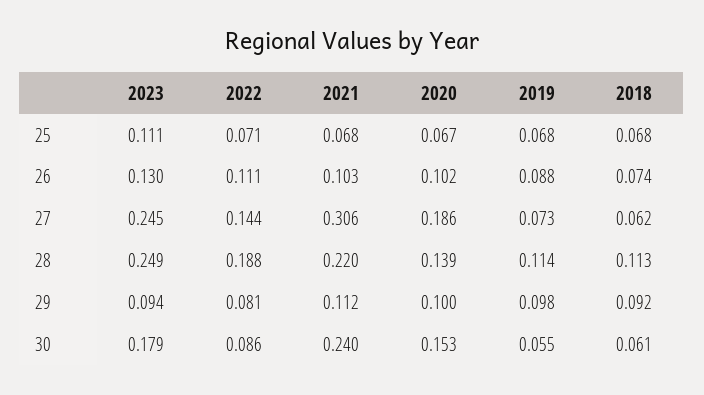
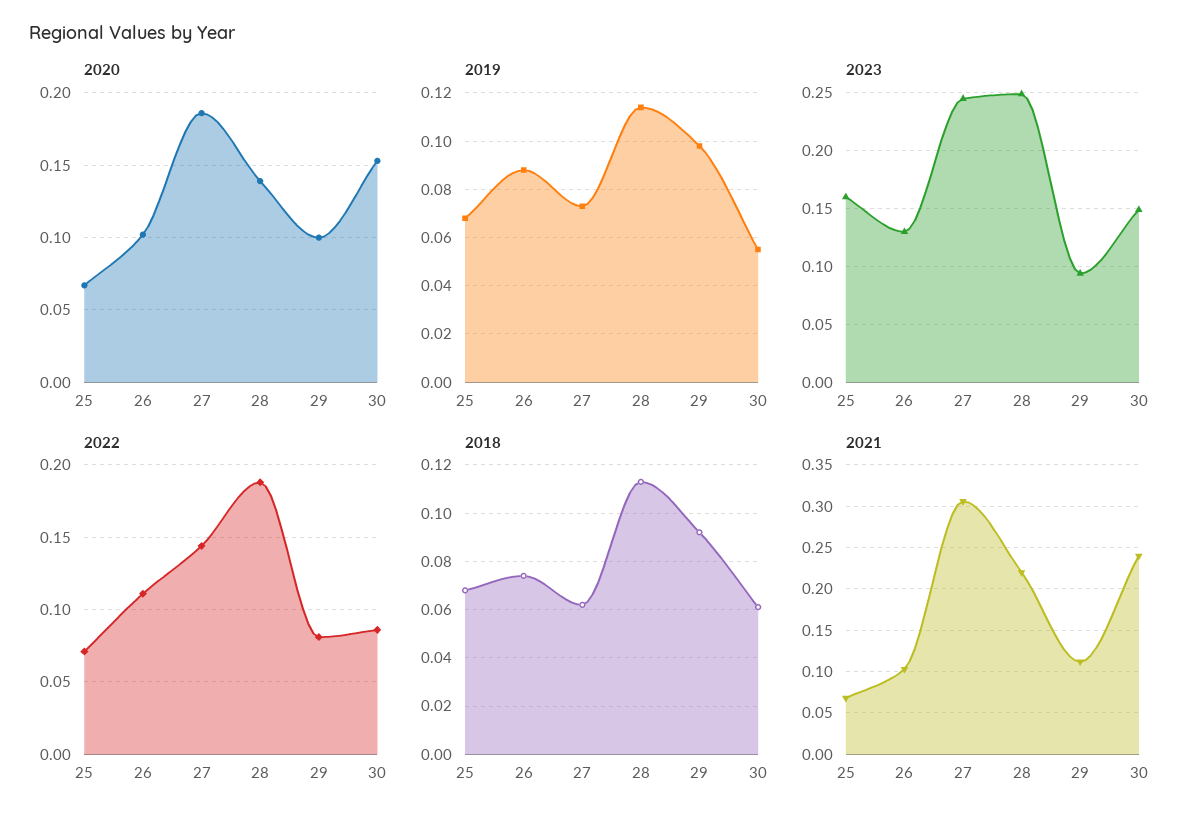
  {
    "2023": {
-     "25": 0.111,
+     "25": 0.16,
      "26": 0.13,
      "27": 0.245,
      "28": 0.249,
      "29": 0.094,
-     "30": 0.179
+     "30": 0.15
    },
    "2022": {
      "25": 0.071,
      "26": 0.111,
      "27": 0.144,
      "28": 0.188,
      "29": 0.081,
      "30": 0.086
    },
    "2021": {
      "25": 0.068,
      "26": 0.103,
      "27": 0.306,
      "28": 0.22,
      "29": 0.112,
      "30": 0.24
    },
    "2020": {
      "25": 0.067,
      "26": 0.102,
      "27": 0.186,
      "28": 0.139,
      "29": 0.1,
      "30": 0.153
    },
    "2019": {
      "25": 0.068,
      "26": 0.088,
      "27": 0.073,
      "28": 0.114,
      "29": 0.098,
      "30": 0.055
    },
    "2018": {
      "25": 0.068,
      "26": 0.074,
      "27": 0.062,
      "28": 0.113,
      "29": 0.092,
      "30": 0.061
    }
  }

